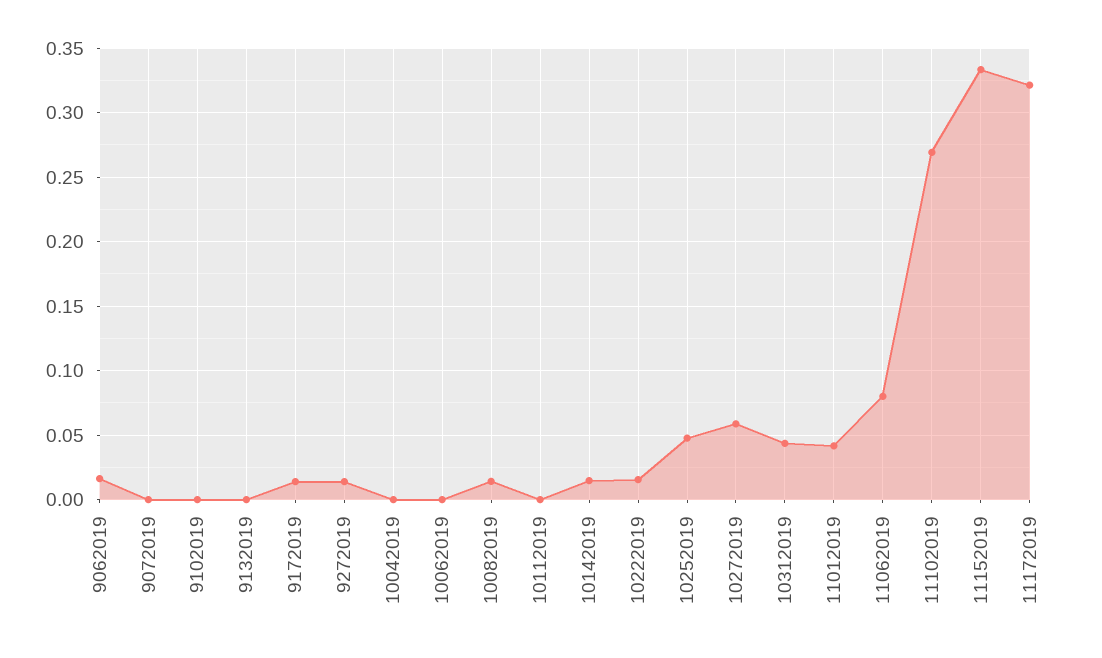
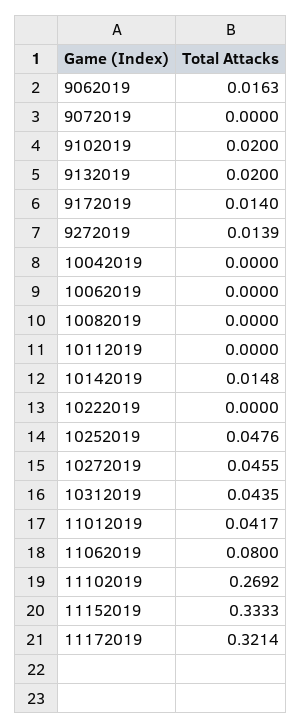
  {
    "9062019": 0.0163,
    "9072019": 0,
-   "9102019": 0,
+   "9102019": 0.02,
-   "9132019": 0,
+   "9132019": 0.02,
    "9172019": 0.014,
    "9272019": 0.0139,
    "10042019": 0,
    "10062019": 0,
-   "10082019": 0.015,
+   "10082019": 0,
    "10112019": 0,
    "10142019": 0.0148,
-   "10222019": 0.015,
+   "10222019": 0,
    "10252019": 0.0476,
-   "10272019": 0.06,
+   "10272019": 0.0455,
    "10312019": 0.0435,
    "11012019": 0.0417,
    "11062019": 0.08,
    "11102019": 0.2692,
    "11152019": 0.3333,
    "11172019": 0.3214
  }

